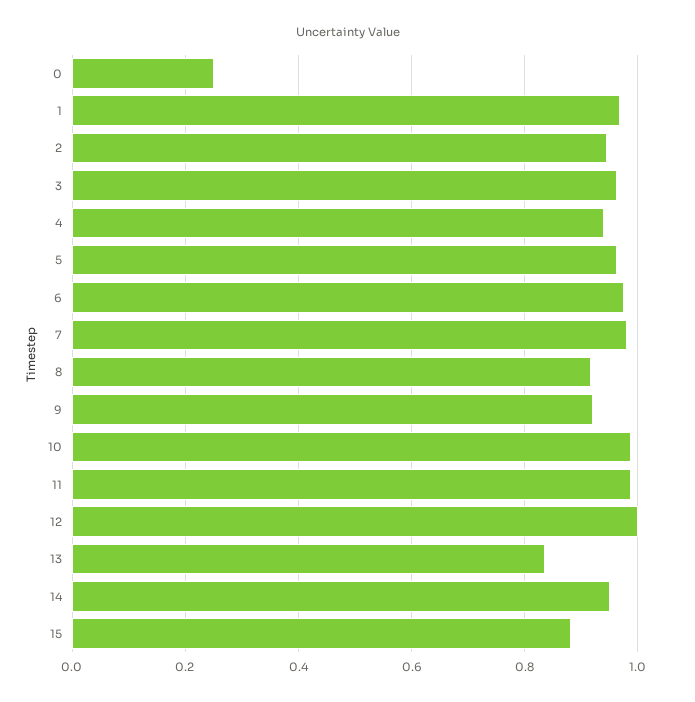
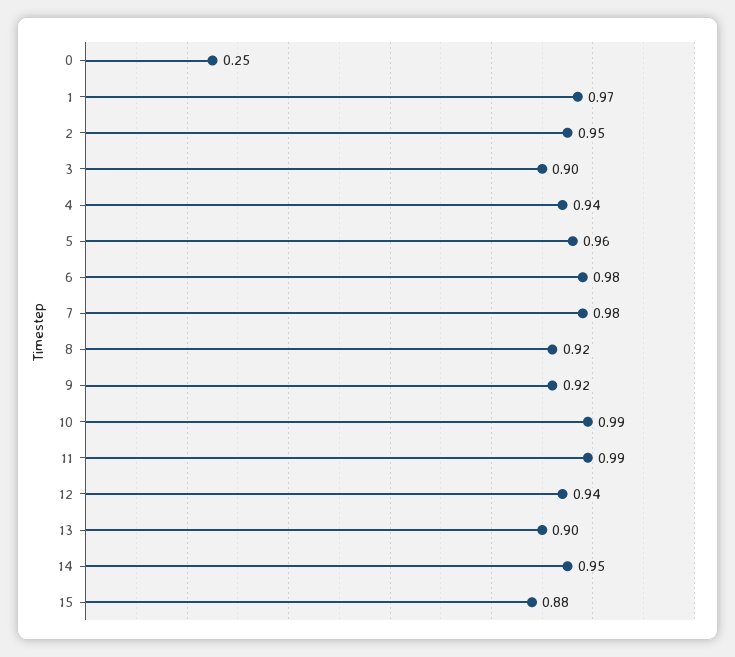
  {
    "0": 0.25,
    "1": 0.97,
    "2": 0.95,
-   "3": 0.96,
+   "3": 0.9,
    "4": 0.94,
    "5": 0.96,
    "6": 0.98,
    "7": 0.98,
    "8": 0.92,
    "9": 0.92,
    "10": 0.99,
    "11": 0.99,
-   "12": 1,
+   "12": 0.94,
-   "13": 0.84,
+   "13": 0.9,
    "14": 0.95,
    "15": 0.88
  }

